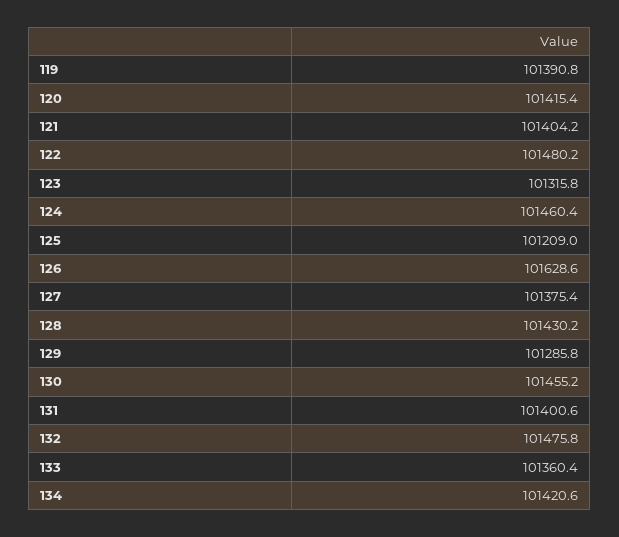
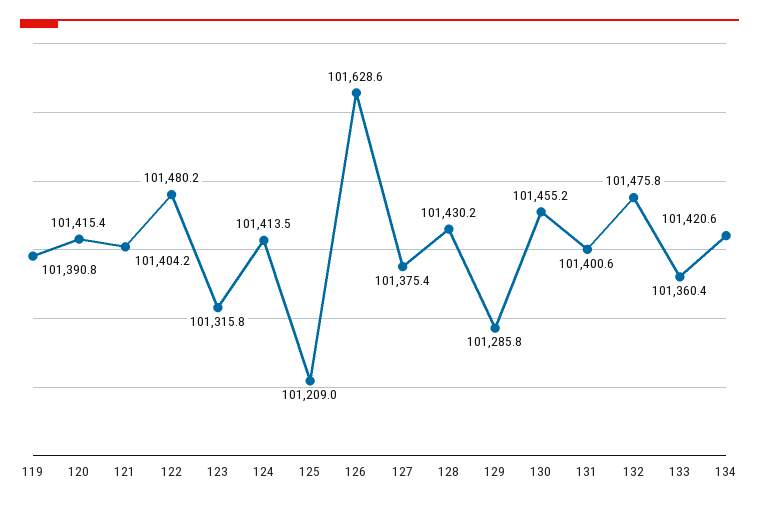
  {
    "119": 101390.8,
    "120": 101415.4,
    "121": 101404.2,
    "122": 101480.2,
    "123": 101315.8,
-   "124": 101460.4,
+   "124": 101413.5,
    "125": 101209,
    "126": 101628.6,
    "127": 101375.4,
    "128": 101430.2,
    "129": 101285.8,
    "130": 101455.2,
    "131": 101400.6,
    "132": 101475.8,
    "133": 101360.4,
    "134": 101420.6
  }

